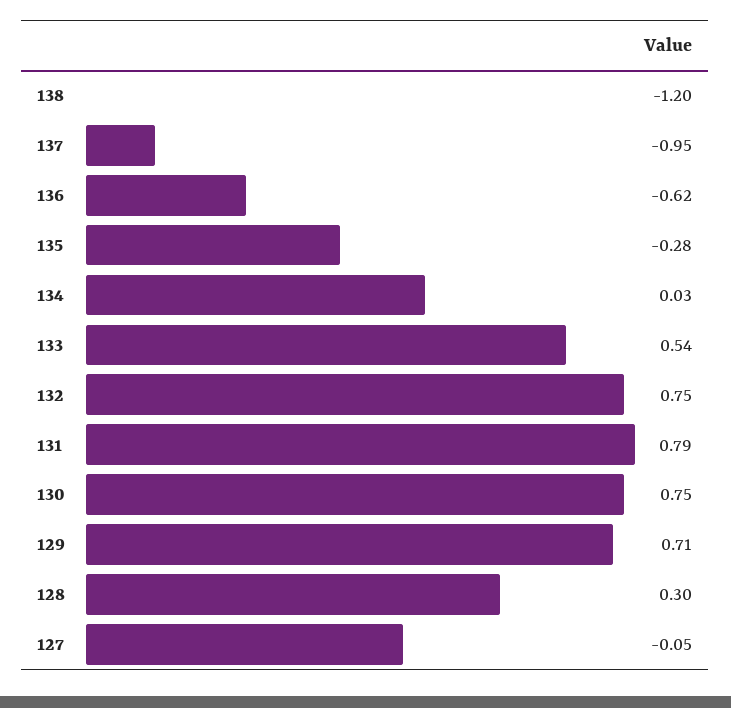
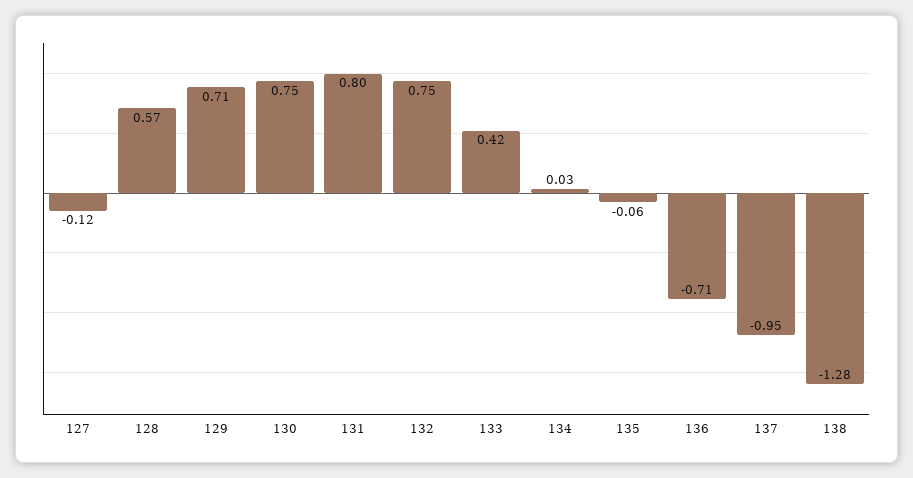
  {
-   "138": -1.2,
+   "138": -1.28,
    "137": -0.95,
-   "136": -0.62,
+   "136": -0.71,
-   "135": -0.28,
+   "135": -0.06,
    "134": 0.03,
-   "133": 0.54,
+   "133": 0.42,
    "132": 0.75,
-   "131": 0.79,
+   "131": 0.8,
    "130": 0.75,
    "129": 0.71,
-   "128": 0.3,
+   "128": 0.57,
-   "127": -0.05
+   "127": -0.12
  }

